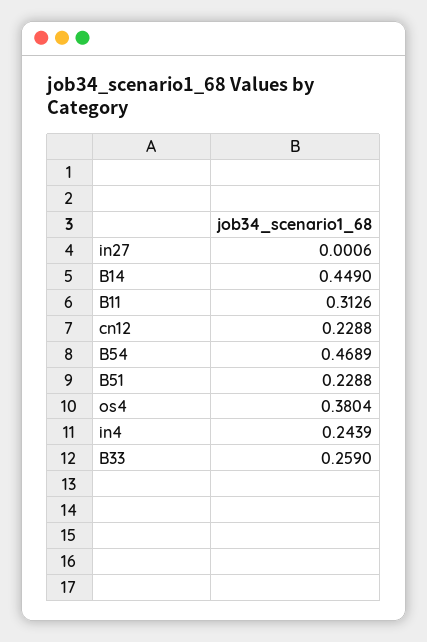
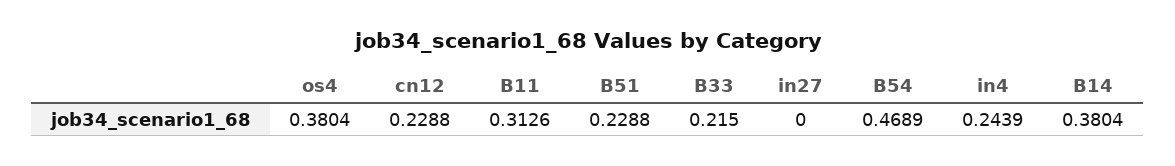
  {
-   "in27": 0.0006,
+   "in27": 0,
-   "B14": 0.449,
+   "B14": 0.3804,
    "B11": 0.3126,
    "cn12": 0.2288,
    "B54": 0.4689,
    "B51": 0.2288,
    "os4": 0.3804,
    "in4": 0.2439,
-   "B33": 0.259
+   "B33": 0.215
  }

